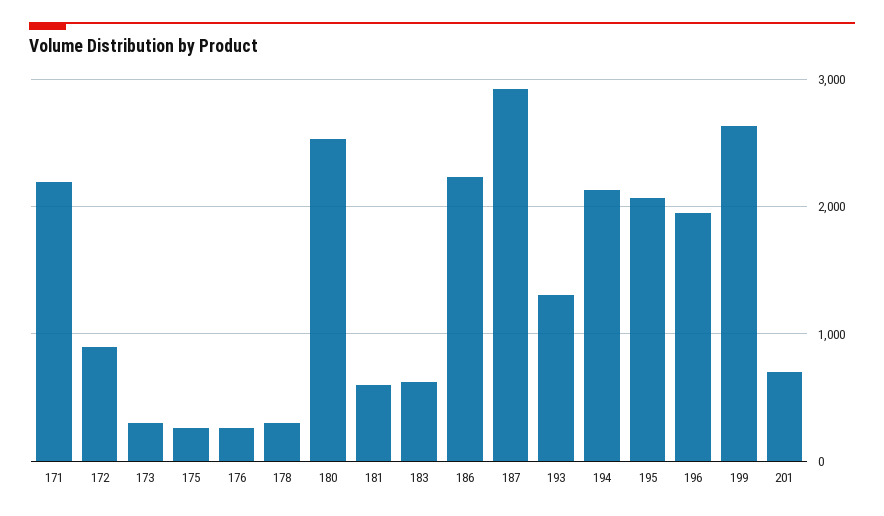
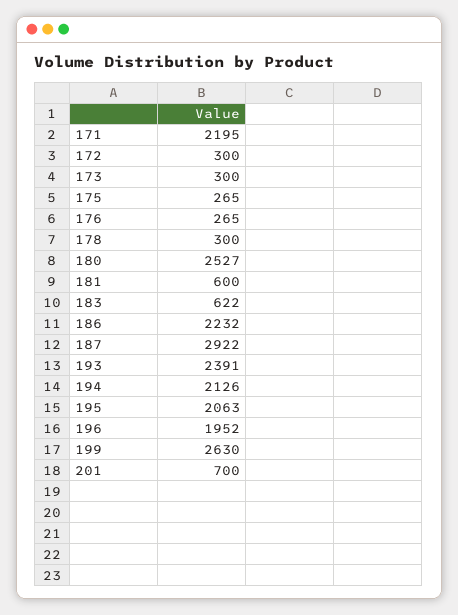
  {
    "171": 2195,
-   "172": 900,
+   "172": 300,
    "173": 300,
    "175": 265,
    "176": 265,
    "178": 300,
    "180": 2527,
    "181": 600,
    "183": 622,
    "186": 2232,
    "187": 2922,
-   "193": 1300,
+   "193": 2391,
    "194": 2126,
    "195": 2063,
    "196": 1952,
    "199": 2630,
    "201": 700
  }

